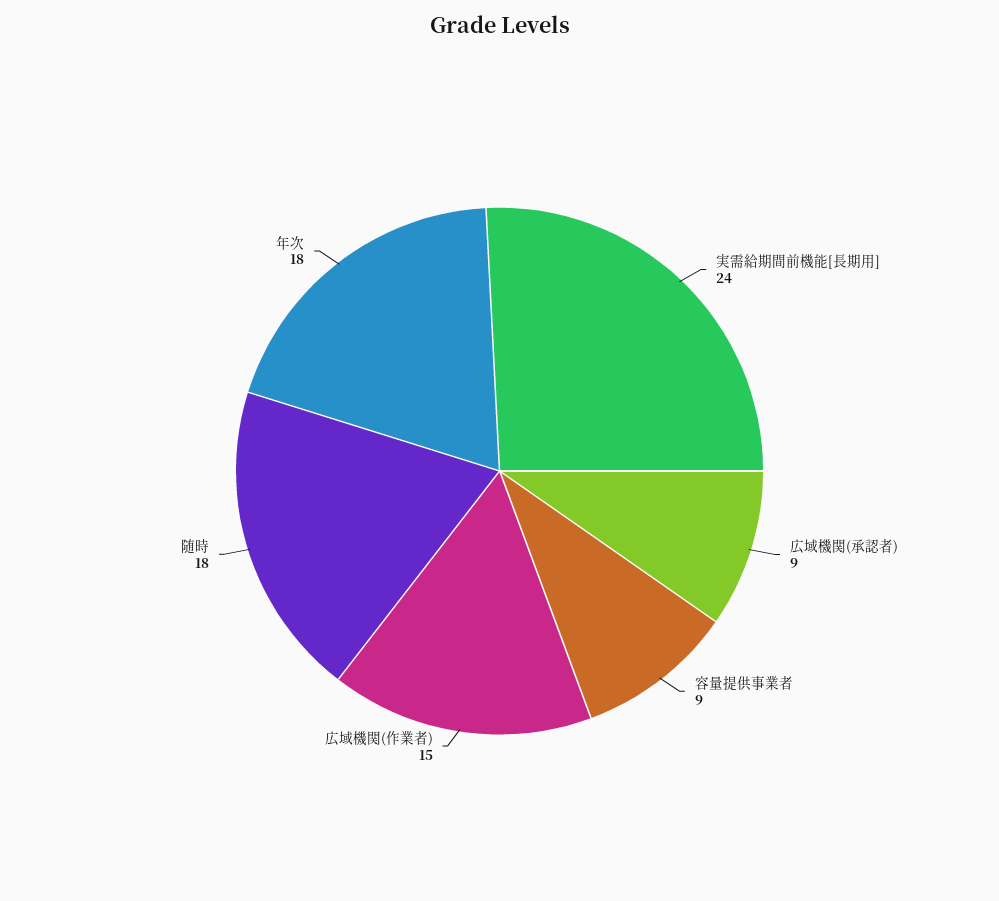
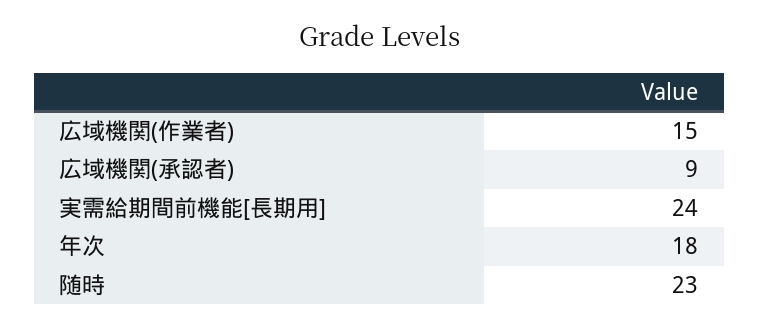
  {
    "実需給期間前機能[長期用]": 24,
    "広域機関(承認者)": 9,
-   "容量提供事業者": 9,
    "広域機関(作業者)": 15,
-   "随時": 18,
+   "随時": 23,
    "年次": 18
  }

